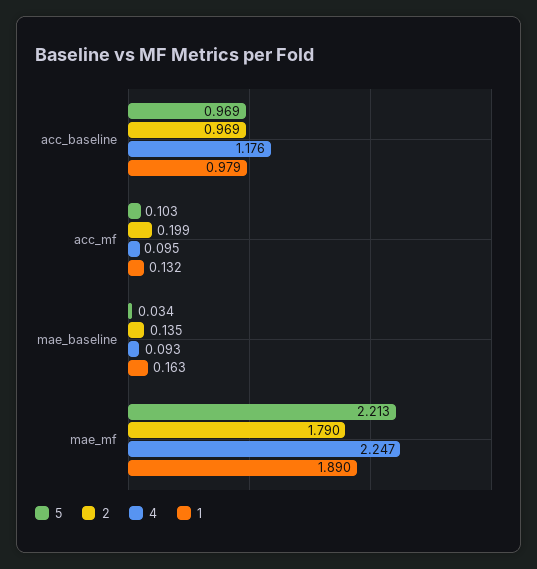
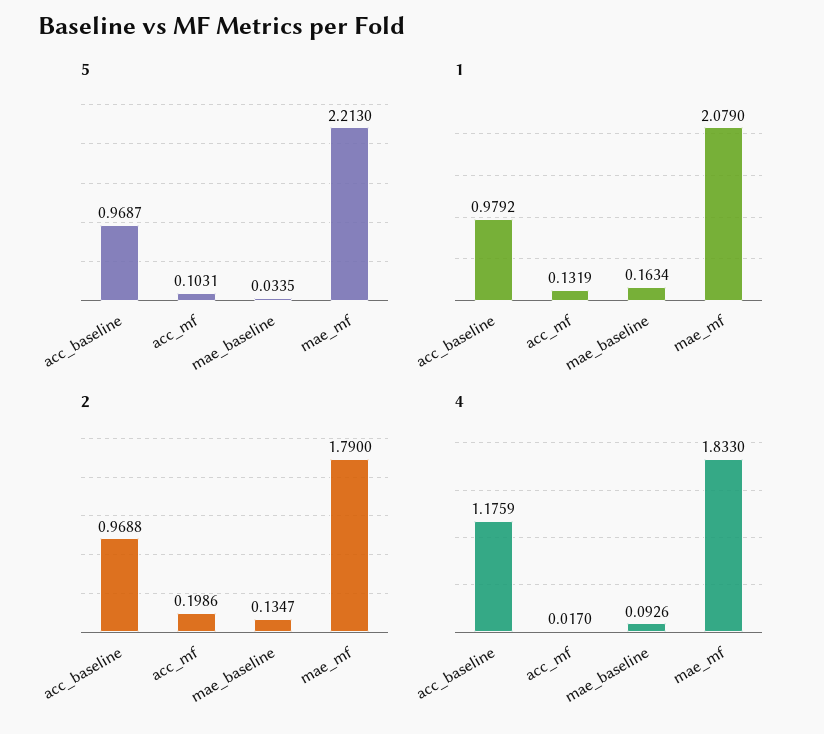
  {
    "5": {
      "acc_baseline": 0.9687,
      "acc_mf": 0.1031,
      "mae_baseline": 0.0335,
      "mae_mf": 2.213
    },
    "2": {
      "acc_baseline": 0.9688,
      "acc_mf": 0.1986,
      "mae_baseline": 0.1347,
      "mae_mf": 1.79
    },
    "4": {
      "acc_baseline": 1.1759,
-     "acc_mf": 0.095,
+     "acc_mf": 0.017,
      "mae_baseline": 0.0926,
-     "mae_mf": 2.247
+     "mae_mf": 1.833
    },
    "1": {
      "acc_baseline": 0.9792,
      "acc_mf": 0.1319,
      "mae_baseline": 0.1634,
-     "mae_mf": 1.89
+     "mae_mf": 2.079
    }
  }

